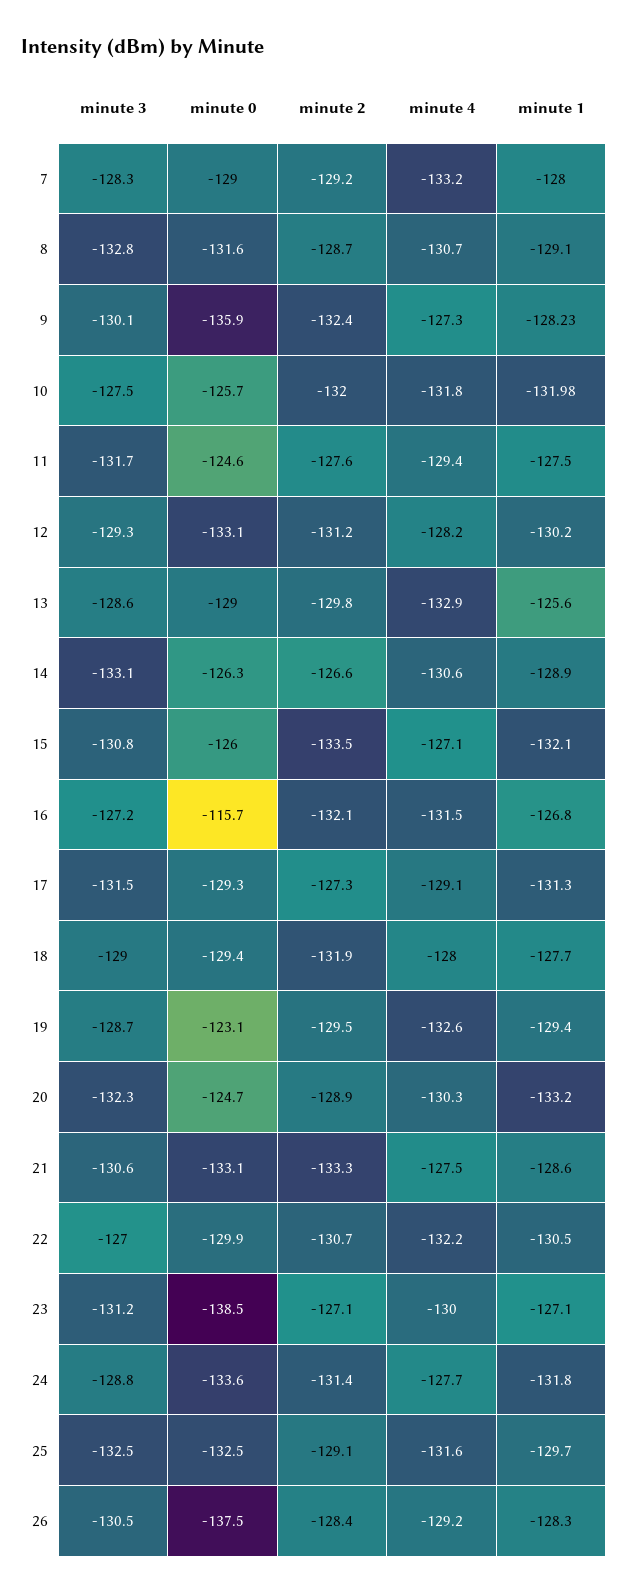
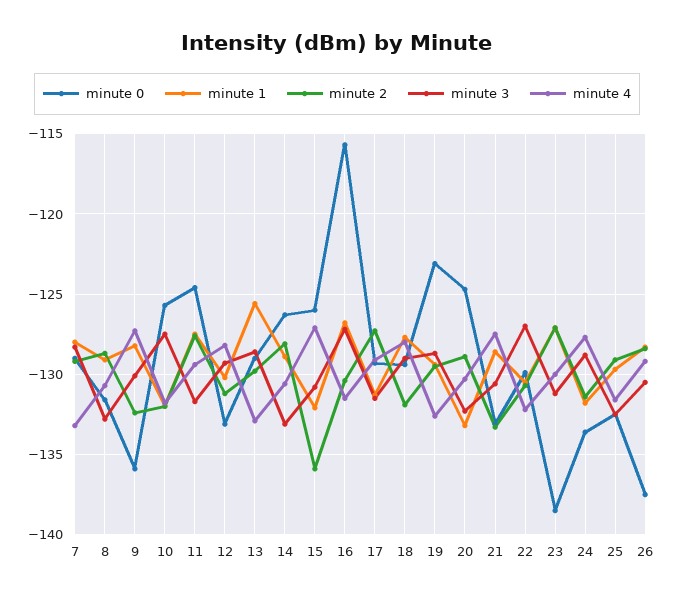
  {
    "minute 3": {
      "7": -128.3,
      "8": -132.8,
      "9": -130.1,
      "10": -127.5,
      "11": -131.7,
      "12": -129.3,
      "13": -128.6,
      "14": -133.1,
      "15": -130.8,
      "16": -127.2,
      "17": -131.5,
      "18": -129,
      "19": -128.7,
      "20": -132.3,
      "21": -130.6,
      "22": -127,
      "23": -131.2,
      "24": -128.8,
      "25": -132.5,
      "26": -130.5
    },
    "minute 0": {
      "7": -129,
      "8": -131.6,
      "9": -135.9,
      "10": -125.7,
      "11": -124.6,
      "12": -133.1,
      "13": -129,
      "14": -126.3,
      "15": -126,
      "16": -115.7,
      "17": -129.3,
      "18": -129.4,
      "19": -123.1,
      "20": -124.7,
      "21": -133.1,
      "22": -129.9,
      "23": -138.5,
      "24": -133.6,
      "25": -132.5,
      "26": -137.5
    },
    "minute 2": {
      "7": -129.2,
      "8": -128.7,
      "9": -132.4,
      "10": -132,
      "11": -127.6,
      "12": -131.2,
      "13": -129.8,
-     "14": -126.6,
+     "14": -128,
-     "15": -133.5,
+     "15": -136,
-     "16": -132.1,
+     "16": -130.5,
      "17": -127.3,
      "18": -131.9,
      "19": -129.5,
      "20": -128.9,
      "21": -133.3,
      "22": -130.7,
      "23": -127.1,
      "24": -131.4,
      "25": -129.1,
      "26": -128.4
    },
    "minute 4": {
      "7": -133.2,
      "8": -130.7,
      "9": -127.3,
      "10": -131.8,
      "11": -129.4,
      "12": -128.2,
      "13": -132.9,
      "14": -130.6,
      "15": -127.1,
      "16": -131.5,
      "17": -129.1,
      "18": -128,
      "19": -132.6,
      "20": -130.3,
      "21": -127.5,
      "22": -132.2,
      "23": -130,
      "24": -127.7,
      "25": -131.6,
      "26": -129.2
    },
    "minute 1": {
      "7": -128,
      "8": -129.1,
      "9": -128.23,
      "10": -131.98,
      "11": -127.5,
      "12": -130.2,
      "13": -125.6,
      "14": -128.9,
      "15": -132.1,
      "16": -126.8,
      "17": -131.3,
      "18": -127.7,
      "19": -129.4,
      "20": -133.2,
      "21": -128.6,
      "22": -130.5,
      "23": -127.1,
      "24": -131.8,
      "25": -129.7,
      "26": -128.3
    }
  }

